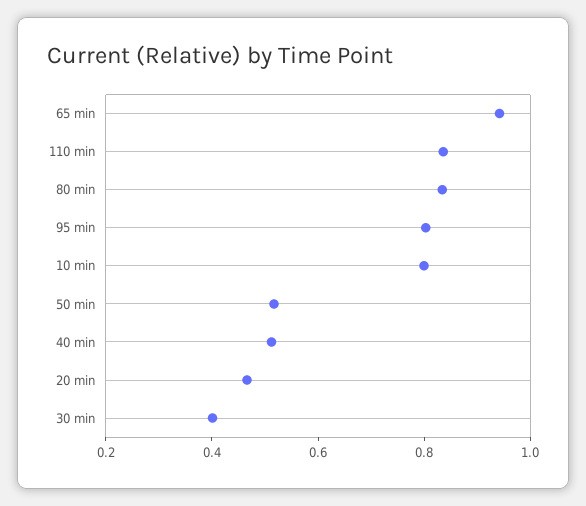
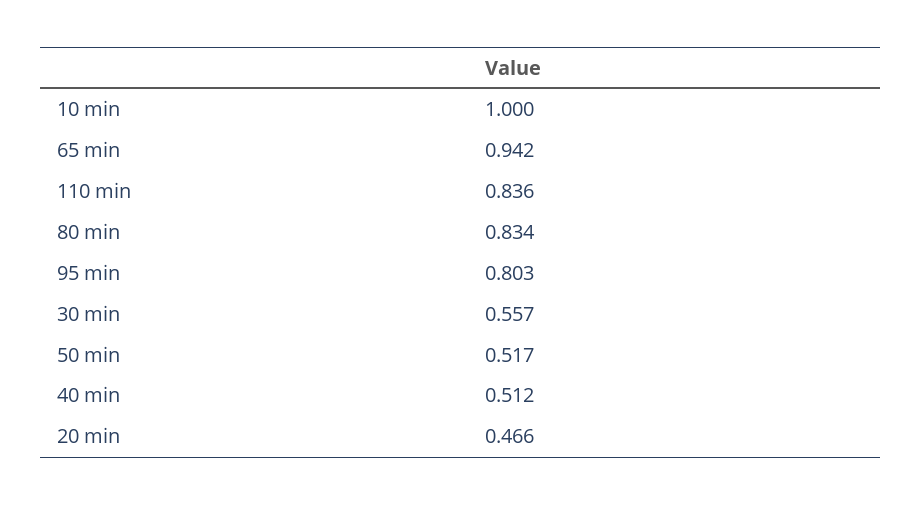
  {
    "65 min": 0.942,
    "110 min": 0.836,
    "80 min": 0.834,
    "95 min": 0.803,
-   "10 min": 0.8,
+   "10 min": 1,
    "50 min": 0.517,
    "40 min": 0.512,
    "20 min": 0.466,
-   "30 min": 0.4
+   "30 min": 0.557
  }

